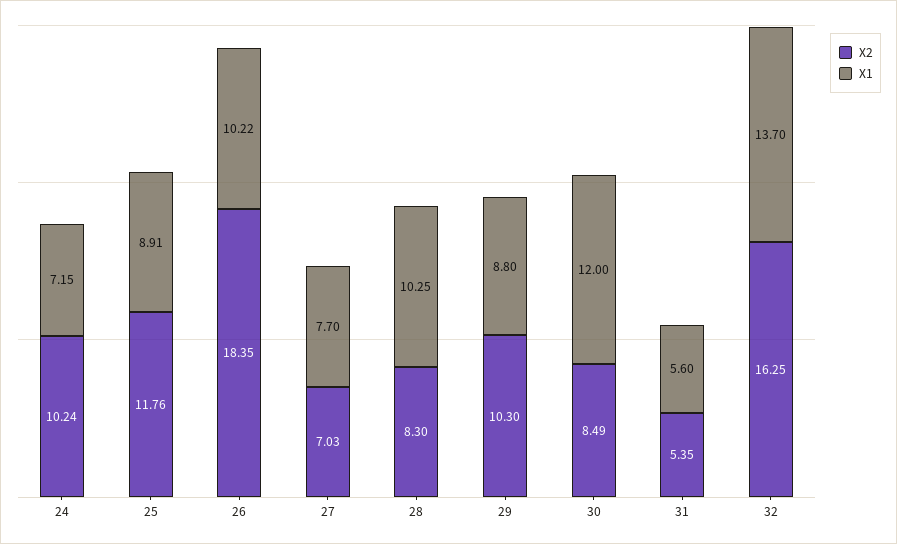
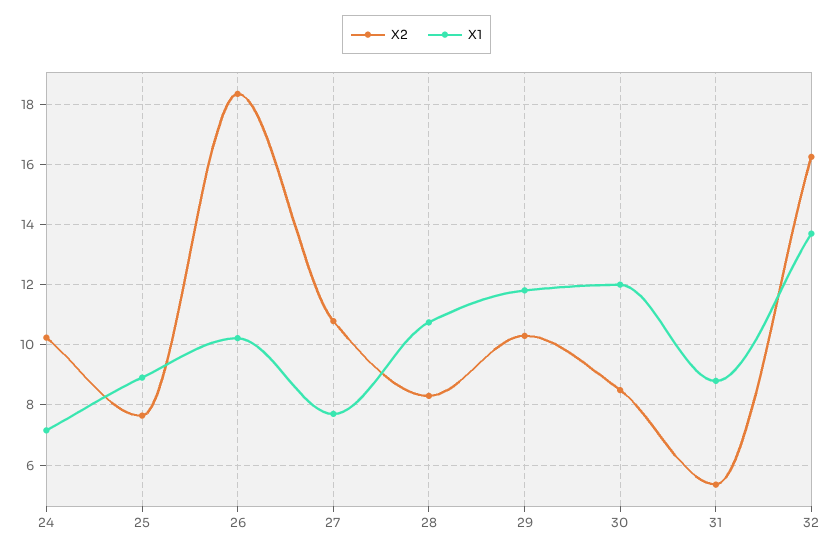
  {
    "X2": {
      "24": 10.24,
-     "25": 11.76,
+     "25": 7.6,
      "26": 18.35,
-     "27": 7.03,
+     "27": 10.8,
      "28": 8.3,
      "29": 10.3,
      "30": 8.49,
      "31": 5.35,
      "32": 16.25
    },
    "X1": {
      "24": 7.15,
      "25": 8.91,
      "26": 10.22,
      "27": 7.7,
-     "28": 10.25,
+     "28": 10.8,
-     "29": 8.8,
+     "29": 11.8,
      "30": 12,
-     "31": 5.6,
+     "31": 8.8,
      "32": 13.7
    }
  }

